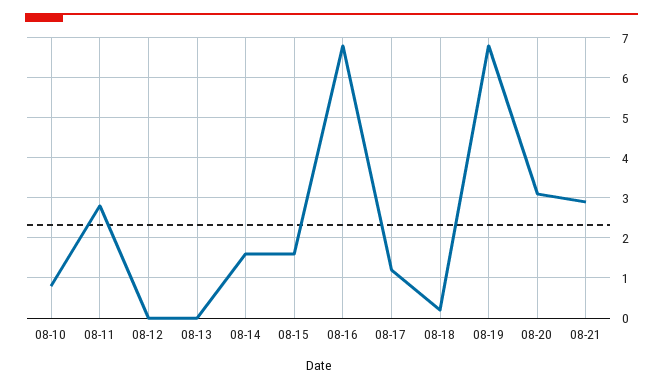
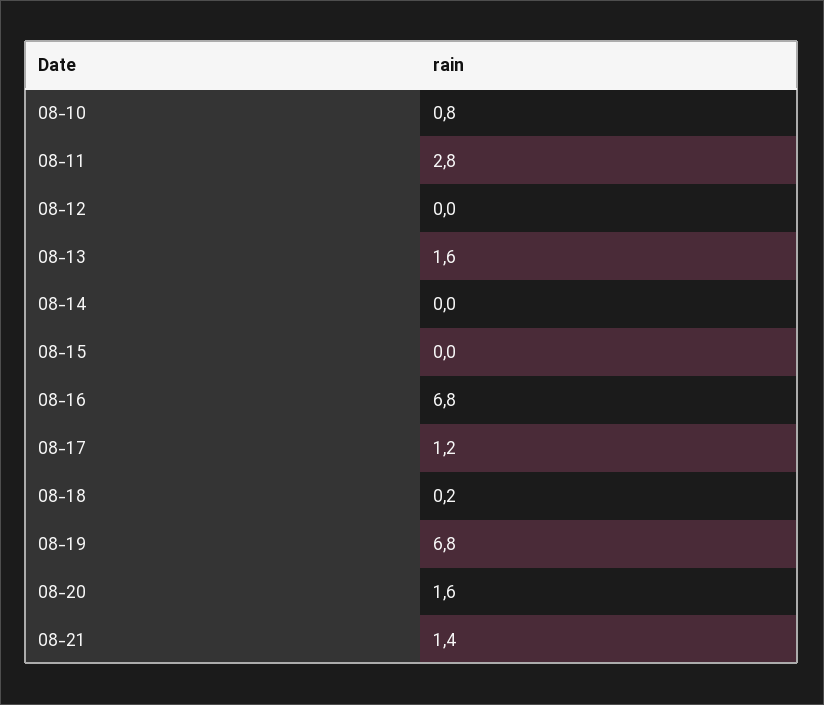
  {
    "08-10": 0.8,
    "08-11": 2.8,
    "08-12": 0,
-   "08-13": 0,
+   "08-13": 1.6,
-   "08-14": 1.5,
+   "08-14": 0,
-   "08-15": 1.5,
+   "08-15": 0,
    "08-16": 6.8,
    "08-17": 1.2,
    "08-18": 0.2,
    "08-19": 6.8,
-   "08-20": 3,
+   "08-20": 1.6,
-   "08-21": 3
+   "08-21": 1.4
  }

